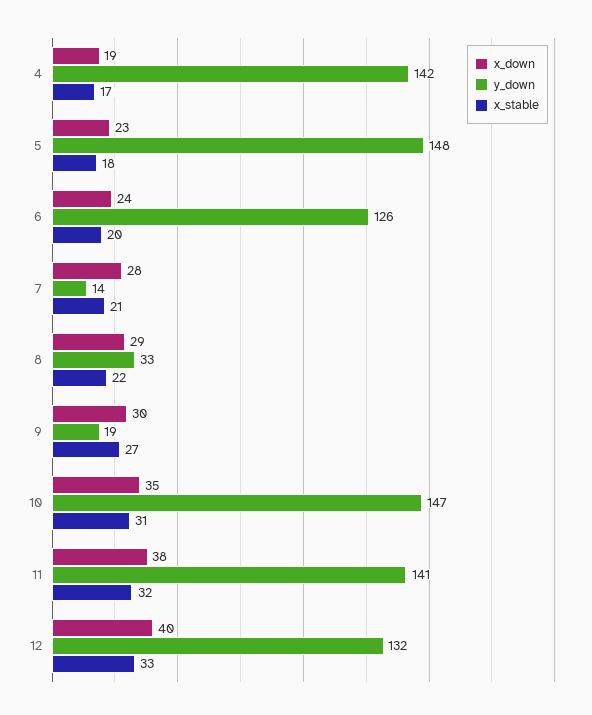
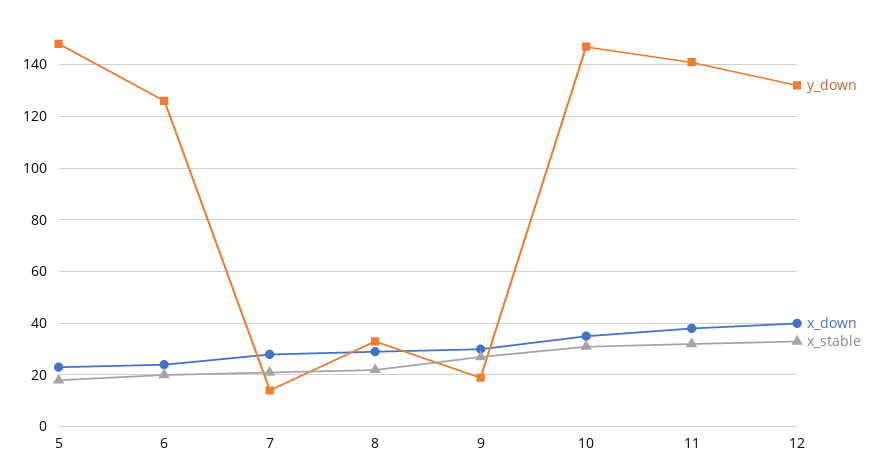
  {
    "x_down": {
-     "4": 19,
      "5": 23,
      "6": 24,
      "7": 28,
      "8": 29,
      "9": 30,
      "10": 35,
      "11": 38,
      "12": 40
    },
    "y_down": {
-     "4": 142,
      "5": 148,
      "6": 126,
      "7": 14,
      "8": 33,
      "9": 19,
      "10": 147,
      "11": 141,
      "12": 132
    },
    "x_stable": {
-     "4": 17,
      "5": 18,
      "6": 20,
      "7": 21,
      "8": 22,
      "9": 27,
      "10": 31,
      "11": 32,
      "12": 33
    }
  }

